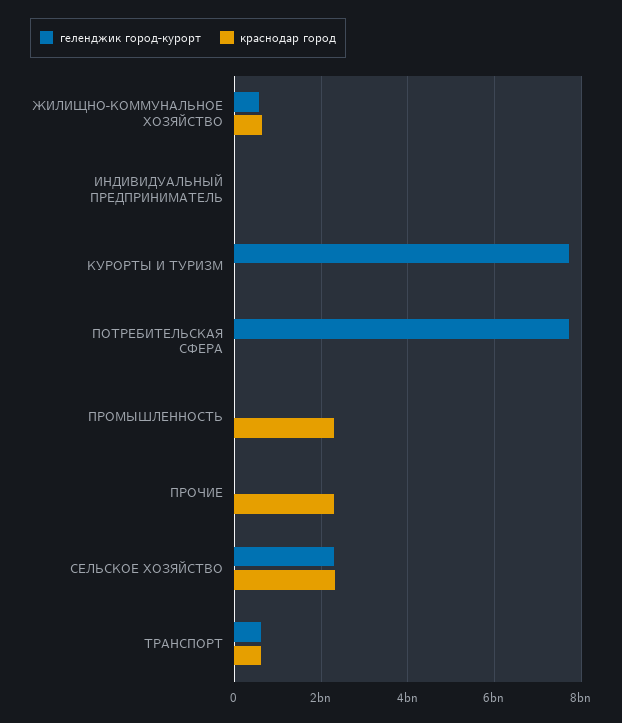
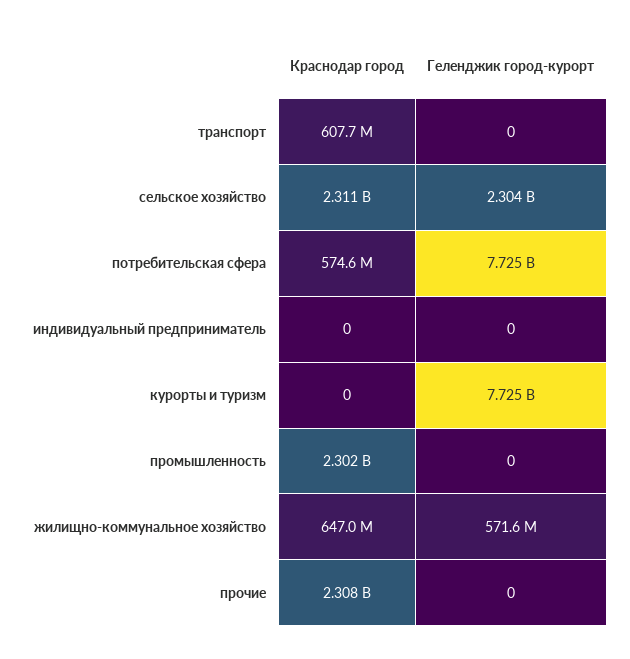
  {
    "геленджик город-курорт": {
      "ЖИЛИЩНО-КОММУНАЛЬНОЕ ХОЗЯЙСТВО": 571600000,
      "ИНДИВИДУАЛЬНЫЙ ПРЕДПРИНИМАТЕЛЬ": 0,
      "КУРОРТЫ И ТУРИЗМ": 7725000000,
      "ПОТРЕБИТЕЛЬСКАЯ СФЕРА": 7725000000,
      "ПРОМЫШЛЕННОСТЬ": 0,
      "ПРОЧИЕ": 0,
      "СЕЛЬСКОЕ ХОЗЯЙСТВО": 2304000000,
-     "ТРАНСПОРТ": 600000000
+     "ТРАНСПОРТ": 0
    },
    "краснодар город": {
      "ЖИЛИЩНО-КОММУНАЛЬНОЕ ХОЗЯЙСТВО": 647000000,
      "ИНДИВИДУАЛЬНЫЙ ПРЕДПРИНИМАТЕЛЬ": 0,
      "КУРОРТЫ И ТУРИЗМ": 0,
-     "ПОТРЕБИТЕЛЬСКАЯ СФЕРА": 0,
+     "ПОТРЕБИТЕЛЬСКАЯ СФЕРА": 574600000,
      "ПРОМЫШЛЕННОСТЬ": 2302000000,
      "ПРОЧИЕ": 2308000000,
      "СЕЛЬСКОЕ ХОЗЯЙСТВО": 2311000000,
      "ТРАНСПОРТ": 607700000
    }
  }

